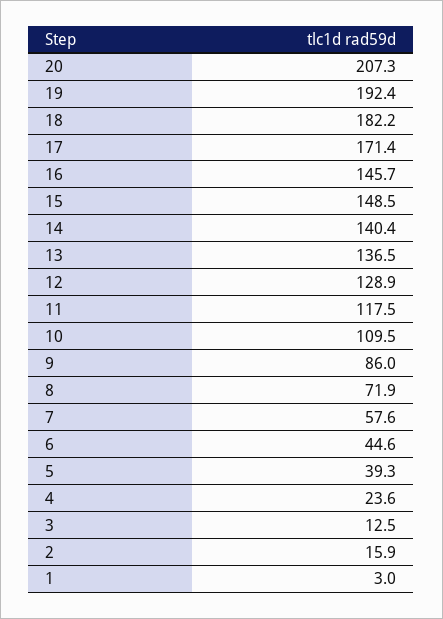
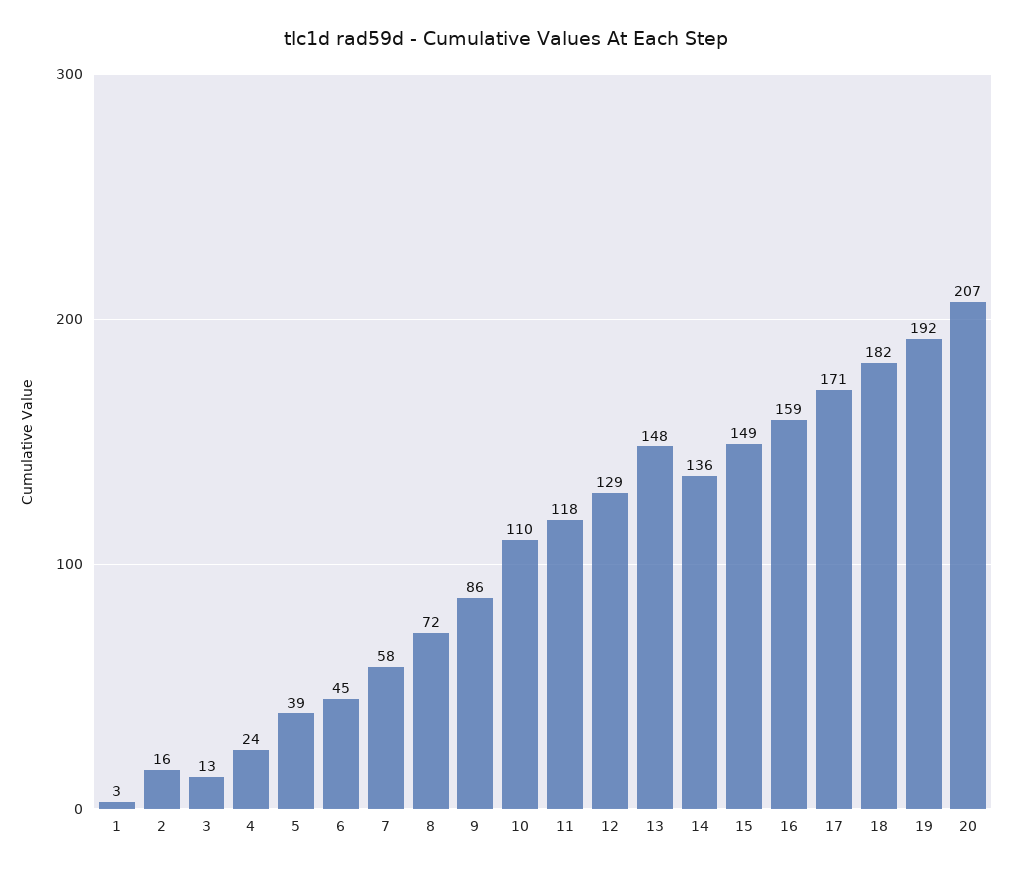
  {
    "20": 207.3,
    "19": 192.4,
    "18": 182.2,
    "17": 171.4,
-   "16": 145.7,
+   "16": 159,
    "15": 148.5,
-   "14": 140.4,
+   "14": 136,
-   "13": 136.5,
+   "13": 148,
    "12": 128.9,
    "11": 117.5,
    "10": 109.5,
    "9": 86,
    "8": 71.9,
    "7": 57.6,
    "6": 44.6,
    "5": 39.3,
    "4": 23.6,
    "3": 12.5,
    "2": 15.9,
    "1": 3
  }

